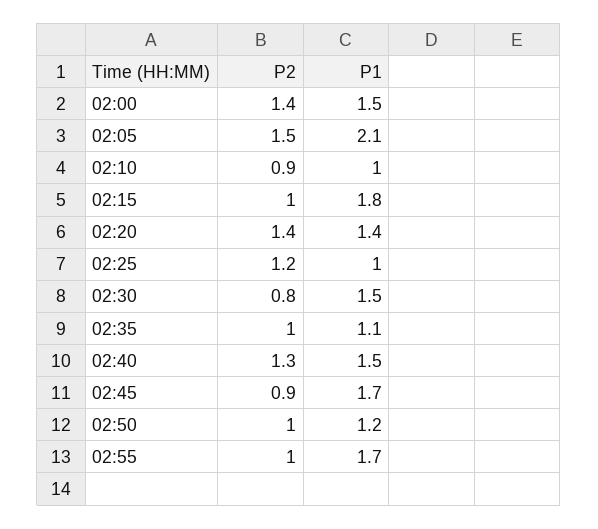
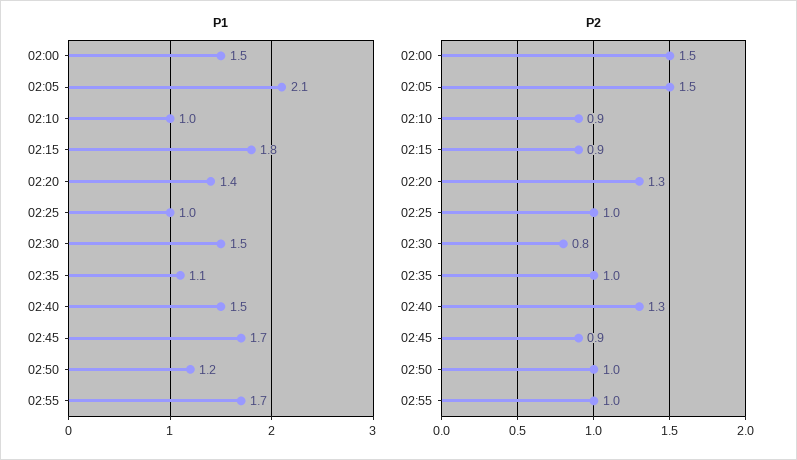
  {
    "P2": {
-     "02:00": 1.4,
+     "02:00": 1.5,
      "02:05": 1.5,
      "02:10": 0.9,
-     "02:15": 1,
+     "02:15": 0.9,
-     "02:20": 1.4,
+     "02:20": 1.3,
-     "02:25": 1.2,
+     "02:25": 1,
      "02:30": 0.8,
      "02:35": 1,
      "02:40": 1.3,
      "02:45": 0.9,
      "02:50": 1,
      "02:55": 1
    },
    "P1": {
      "02:00": 1.5,
      "02:05": 2.1,
      "02:10": 1,
      "02:15": 1.8,
      "02:20": 1.4,
      "02:25": 1,
      "02:30": 1.5,
      "02:35": 1.1,
      "02:40": 1.5,
      "02:45": 1.7,
      "02:50": 1.2,
      "02:55": 1.7
    }
  }

